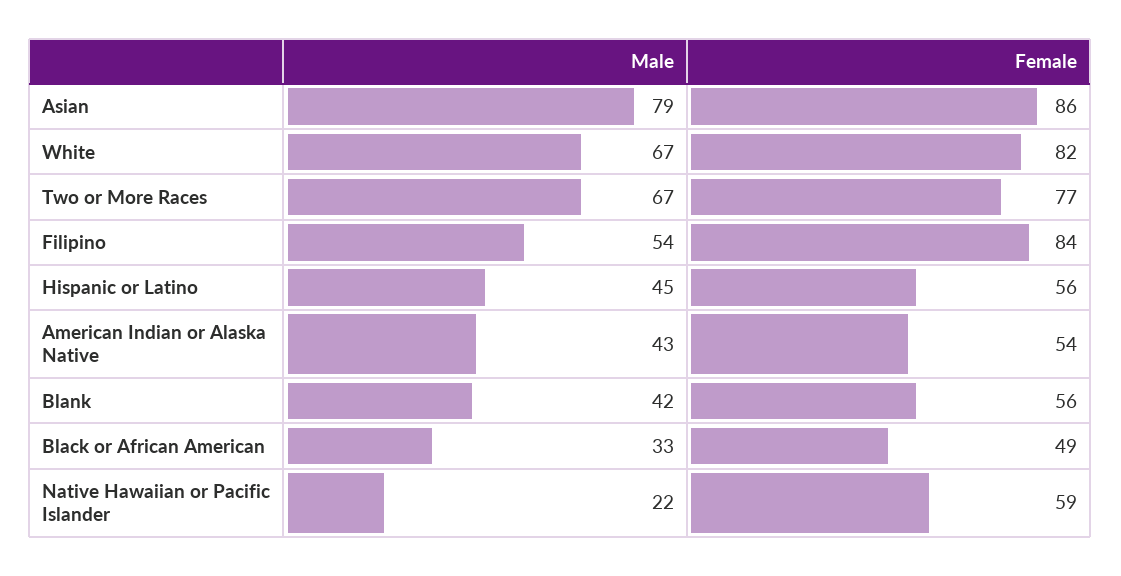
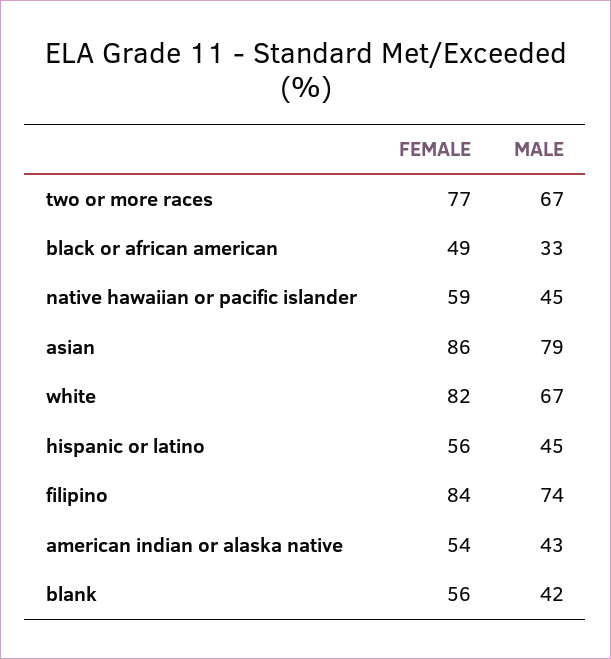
  {
    "Male": {
      "Asian": 79,
      "White": 67,
      "Two or More Races": 67,
-     "Filipino": 54,
+     "Filipino": 74,
      "Hispanic or Latino": 45,
      "American Indian or Alaska Native": 43,
      "Blank": 42,
      "Black or African American": 33,
-     "Native Hawaiian or Pacific Islander": 22
+     "Native Hawaiian or Pacific Islander": 45
    },
    "Female": {
      "Asian": 86,
      "White": 82,
      "Two or More Races": 77,
      "Filipino": 84,
      "Hispanic or Latino": 56,
      "American Indian or Alaska Native": 54,
      "Blank": 56,
      "Black or African American": 49,
      "Native Hawaiian or Pacific Islander": 59
    }
  }

